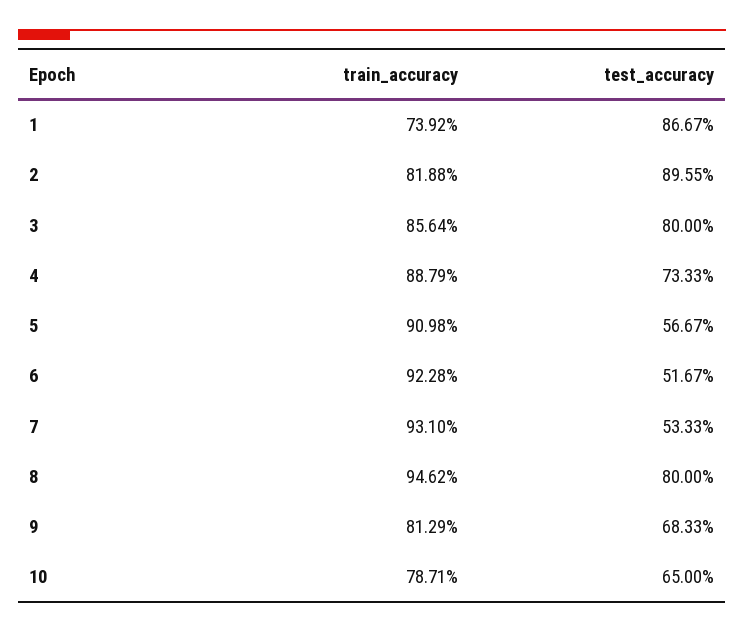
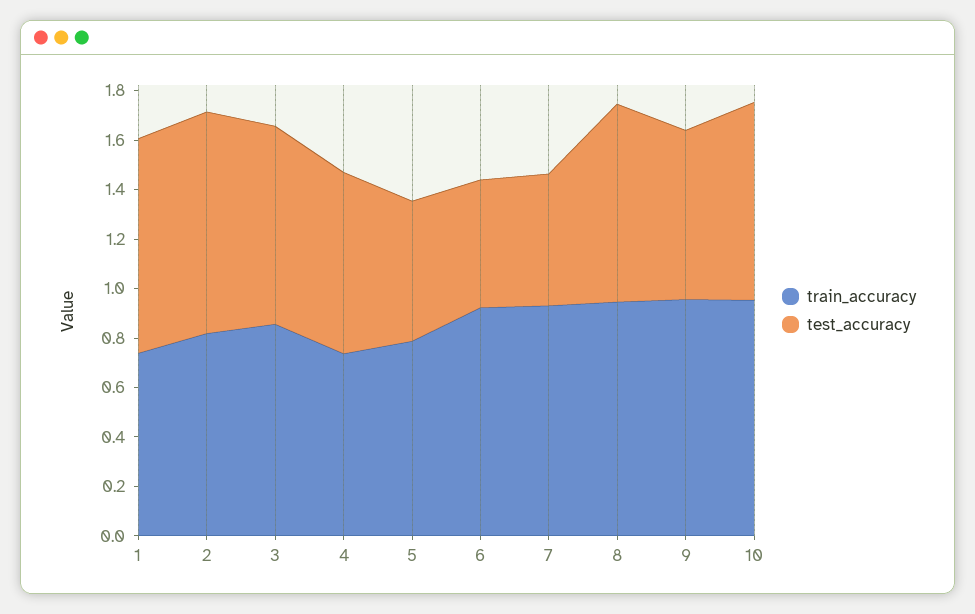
  {
    "train_accuracy": {
      "1": 0.7392,
      "2": 0.8188,
      "3": 0.8564,
-     "4": 0.8879,
+     "4": 0.75,
-     "5": 0.9098,
+     "5": 0.8,
      "6": 0.9228,
      "7": 0.931,
      "8": 0.9462,
-     "9": 0.8129,
+     "9": 0.95,
-     "10": 0.7871
+     "10": 0.95
    },
    "test_accuracy": {
      "1": 0.8667,
      "2": 0.8955,
      "3": 0.8,
      "4": 0.7333,
      "5": 0.5667,
      "6": 0.5167,
      "7": 0.5333,
      "8": 0.8,
      "9": 0.6833,
-     "10": 0.65
+     "10": 0.8
    }
  }

